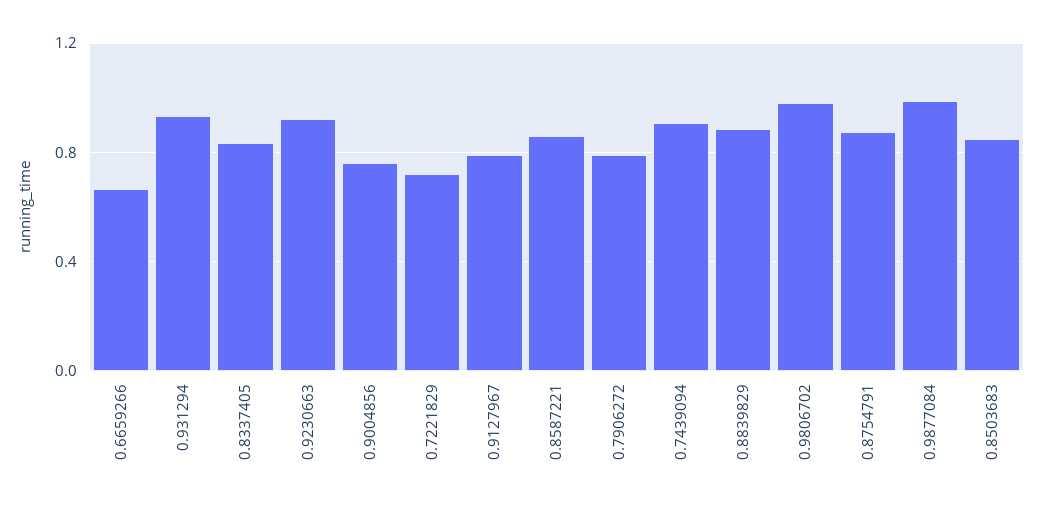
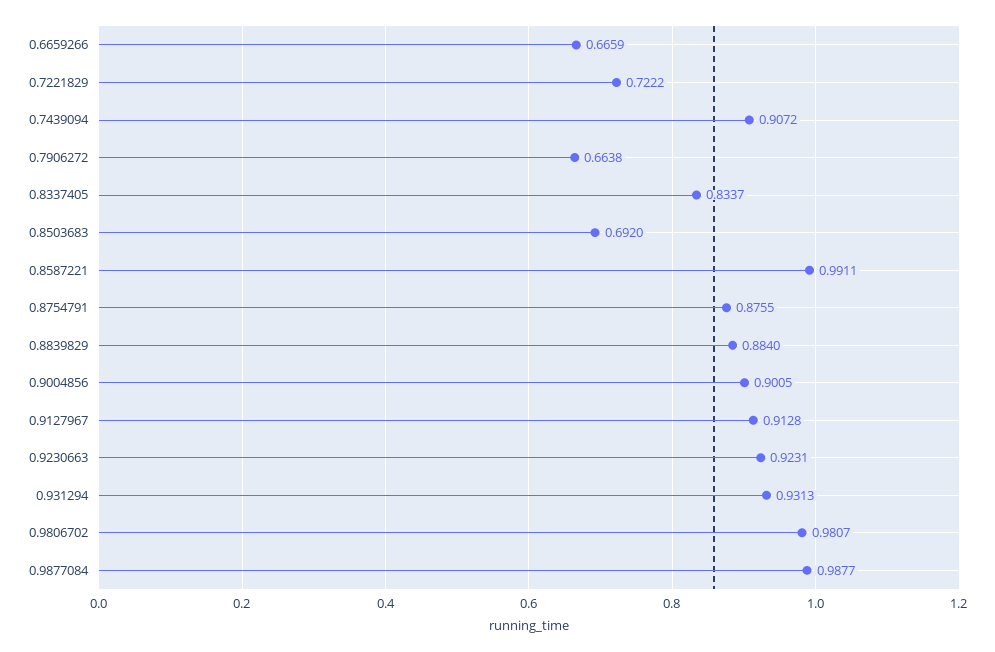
  {
    "0.6659266": 0.6659,
    "0.931294": 0.9313,
    "0.8337405": 0.8337,
    "0.9230663": 0.9231,
-   "0.9004856": 0.75,
+   "0.9004856": 0.9005,
    "0.7221829": 0.7222,
-   "0.9127967": 0.8,
+   "0.9127967": 0.9128,
-   "0.8587221": 0.85,
+   "0.8587221": 0.9911,
-   "0.7906272": 0.8,
+   "0.7906272": 0.6638,
    "0.7439094": 0.9072,
    "0.8839829": 0.884,
    "0.9806702": 0.9807,
    "0.8754791": 0.8755,
    "0.9877084": 0.9877,
-   "0.8503683": 0.85
+   "0.8503683": 0.692
  }

